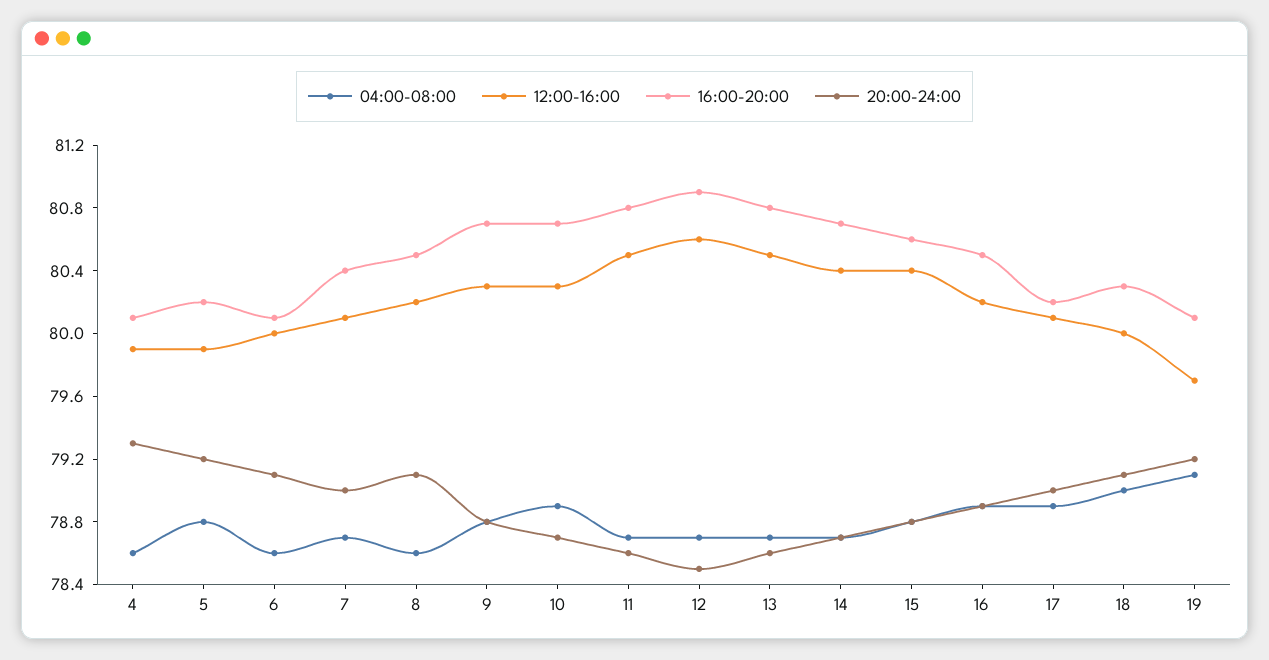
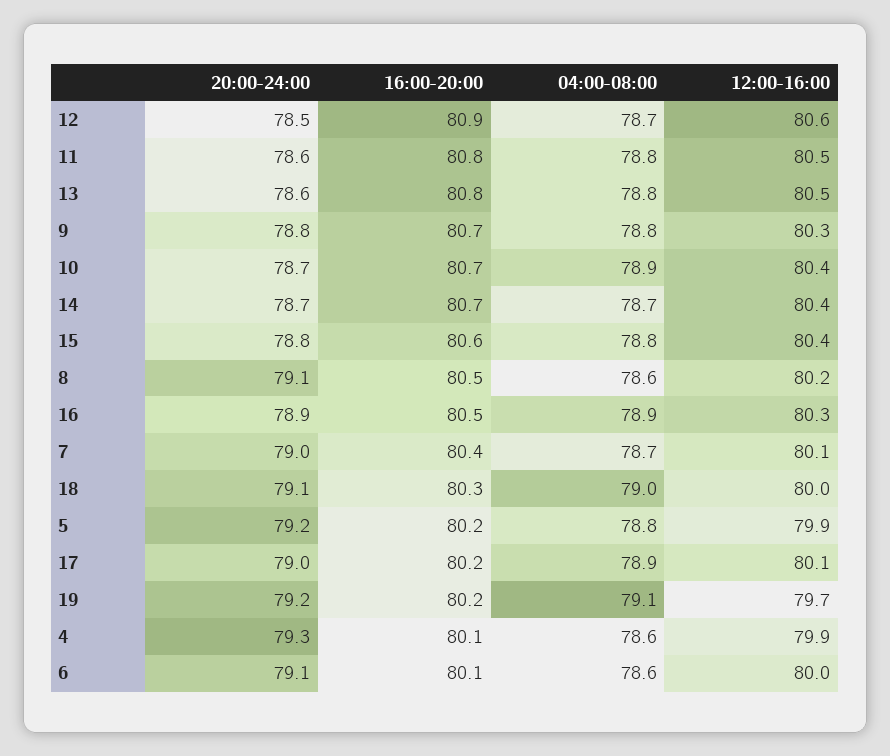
  {
    "04:00-08:00": {
      "4": 78.6,
      "5": 78.8,
      "6": 78.6,
      "7": 78.7,
      "8": 78.6,
      "9": 78.8,
      "10": 78.9,
-     "11": 78.7,
+     "11": 78.8,
      "12": 78.7,
-     "13": 78.7,
+     "13": 78.8,
      "14": 78.7,
      "15": 78.8,
      "16": 78.9,
      "17": 78.9,
      "18": 79,
      "19": 79.1
    },
    "12:00-16:00": {
      "4": 79.9,
      "5": 79.9,
      "6": 80,
      "7": 80.1,
      "8": 80.2,
      "9": 80.3,
-     "10": 80.3,
+     "10": 80.4,
      "11": 80.5,
      "12": 80.6,
      "13": 80.5,
      "14": 80.4,
      "15": 80.4,
-     "16": 80.2,
+     "16": 80.3,
      "17": 80.1,
      "18": 80,
      "19": 79.7
    },
    "16:00-20:00": {
      "4": 80.1,
      "5": 80.2,
      "6": 80.1,
      "7": 80.4,
      "8": 80.5,
      "9": 80.7,
      "10": 80.7,
      "11": 80.8,
      "12": 80.9,
      "13": 80.8,
      "14": 80.7,
      "15": 80.6,
      "16": 80.5,
      "17": 80.2,
      "18": 80.3,
-     "19": 80.1
+     "19": 80.2
    },
    "20:00-24:00": {
      "4": 79.3,
      "5": 79.2,
      "6": 79.1,
      "7": 79,
      "8": 79.1,
      "9": 78.8,
      "10": 78.7,
      "11": 78.6,
      "12": 78.5,
      "13": 78.6,
      "14": 78.7,
      "15": 78.8,
      "16": 78.9,
      "17": 79,
      "18": 79.1,
      "19": 79.2
    }
  }

